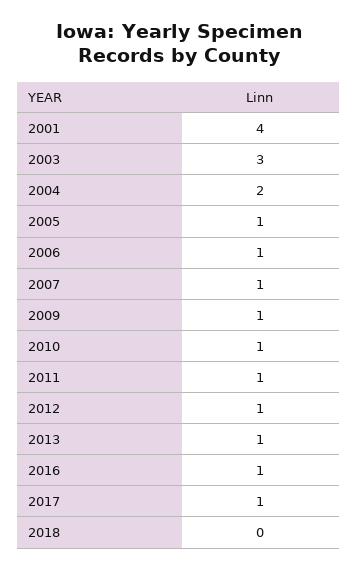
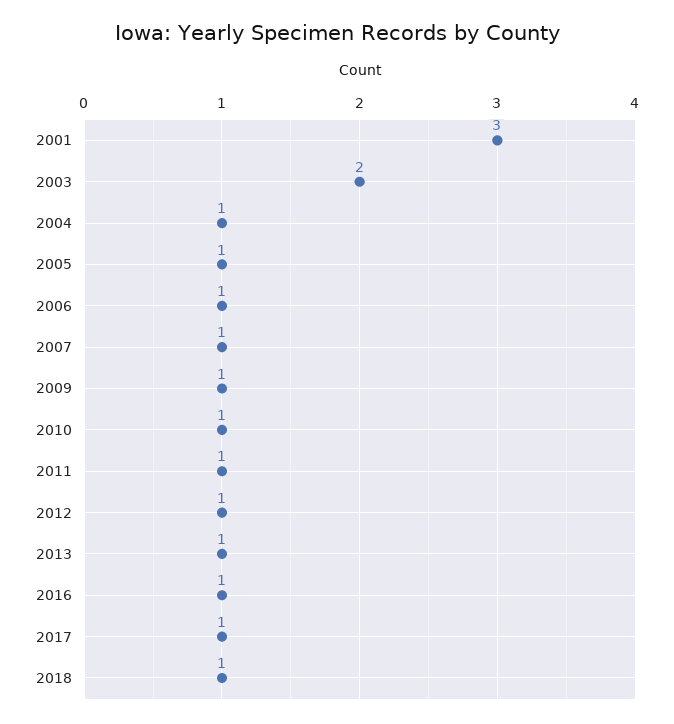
  {
-   "2001": 4,
+   "2001": 3,
-   "2003": 3,
+   "2003": 2,
-   "2004": 2,
+   "2004": 1,
    "2005": 1,
    "2006": 1,
    "2007": 1,
    "2009": 1,
    "2010": 1,
    "2011": 1,
    "2012": 1,
    "2013": 1,
    "2016": 1,
    "2017": 1,
-   "2018": 0
+   "2018": 1
  }

